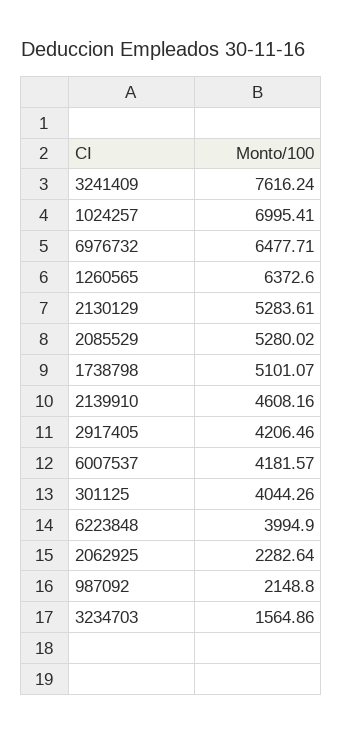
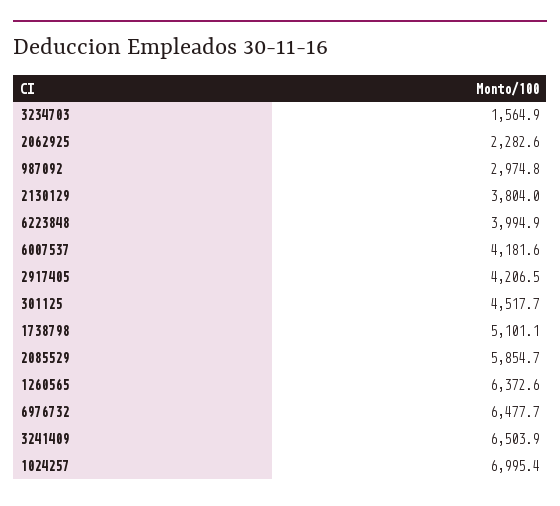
  {
-   "3241409": 7616.24,
+   "3241409": 6503.9,
    "1024257": 6995.41,
    "6976732": 6477.71,
    "1260565": 6372.6,
-   "2130129": 5283.61,
+   "2130129": 3804,
-   "2085529": 5280.02,
+   "2085529": 5854.7,
    "1738798": 5101.07,
-   "2139910": 4608.16,
    "2917405": 4206.46,
    "6007537": 4181.57,
-   "301125": 4044.26,
+   "301125": 4517.7,
    "6223848": 3994.9,
    "2062925": 2282.64,
-   "987092": 2148.8,
+   "987092": 2974.8,
    "3234703": 1564.86
  }

